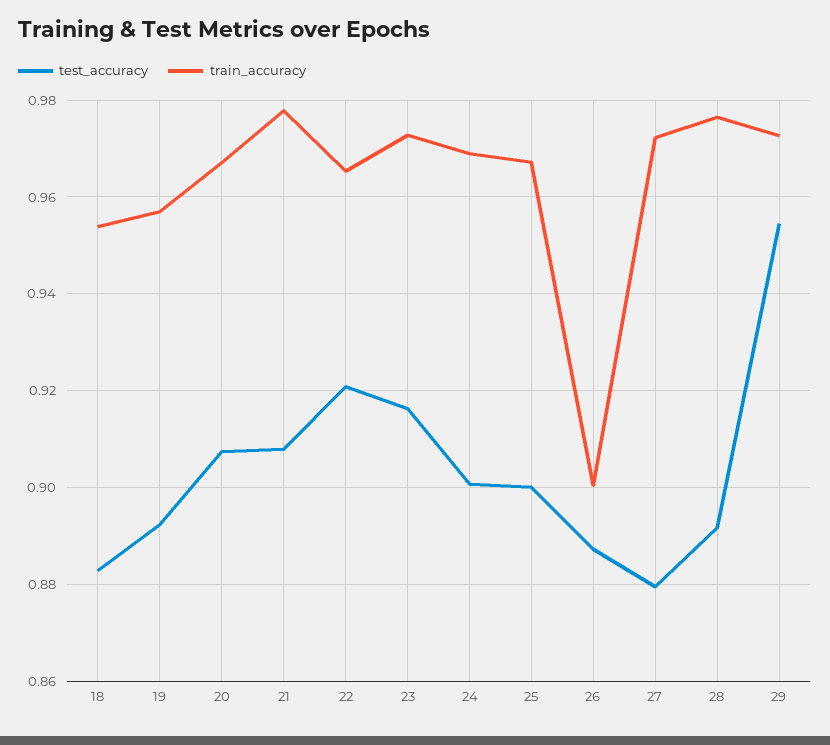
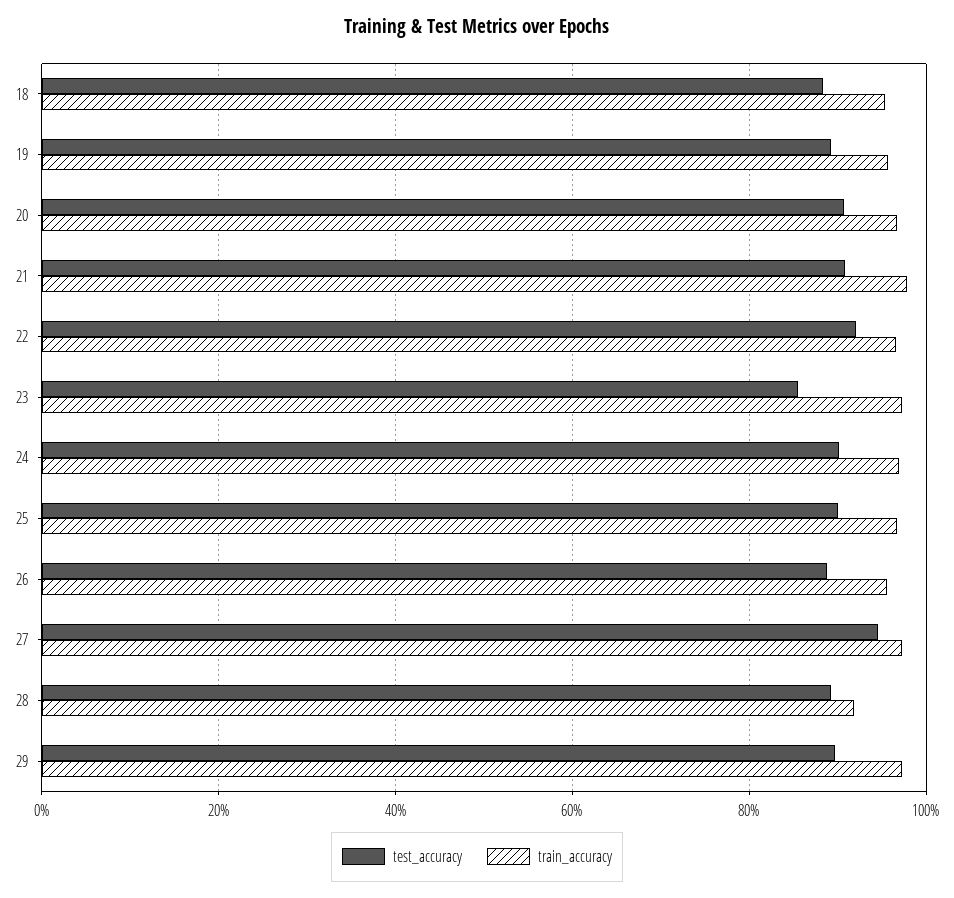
  {
    "test_accuracy": {
      "18": 0.882,
      "19": 0.892,
      "20": 0.908,
      "21": 0.908,
      "22": 0.92,
-     "23": 0.916,
+     "23": 0.86,
      "24": 0.9,
      "25": 0.9,
      "26": 0.888,
-     "27": 0.88,
+     "27": 0.94,
      "28": 0.892,
-     "29": 0.954
+     "29": 0.9
    },
    "train_accuracy": {
      "18": 0.954,
      "19": 0.956,
      "20": 0.968,
      "21": 0.978,
      "22": 0.966,
      "23": 0.972,
      "24": 0.968,
      "25": 0.968,
-     "26": 0.9,
+     "26": 0.96,
      "27": 0.972,
-     "28": 0.976,
+     "28": 0.92,
      "29": 0.972
    }
  }

